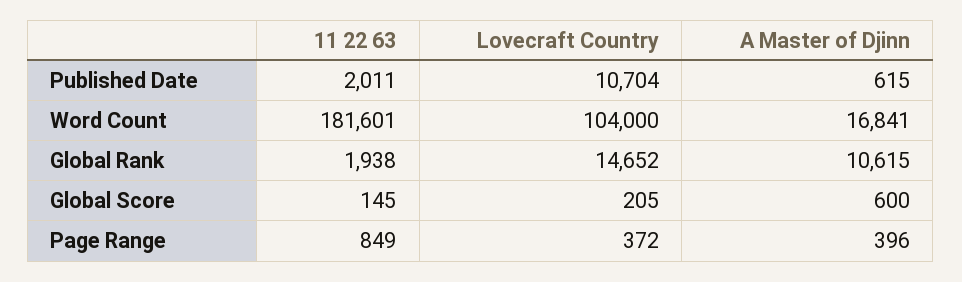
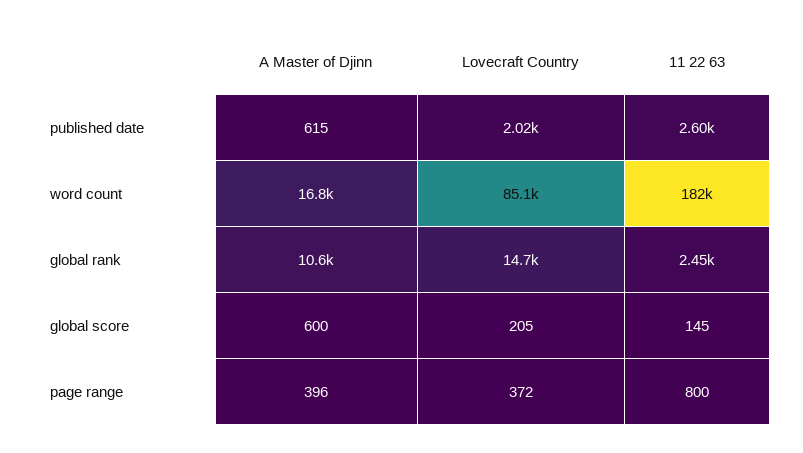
  {
    "11 22 63": {
-     "Published Date": 2011,
+     "Published Date": 2600,
      "Word Count": 181601,
-     "Global Rank": 1938,
+     "Global Rank": 2450,
      "Global Score": 145,
-     "Page Range": 849
+     "Page Range": 800
    },
    "Lovecraft Country": {
-     "Published Date": 10704,
+     "Published Date": 2020,
-     "Word Count": 104000,
+     "Word Count": 85100,
      "Global Rank": 14652,
      "Global Score": 205,
      "Page Range": 372
    },
    "A Master of Djinn": {
      "Published Date": 615,
      "Word Count": 16841,
      "Global Rank": 10615,
      "Global Score": 600,
      "Page Range": 396
    }
  }

